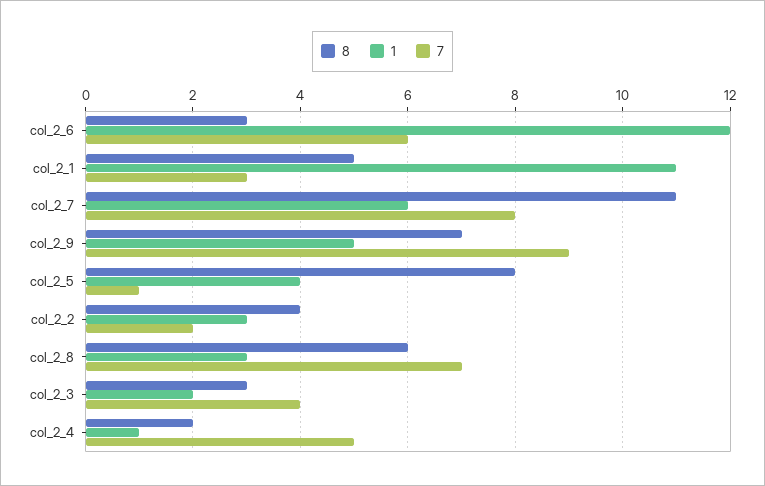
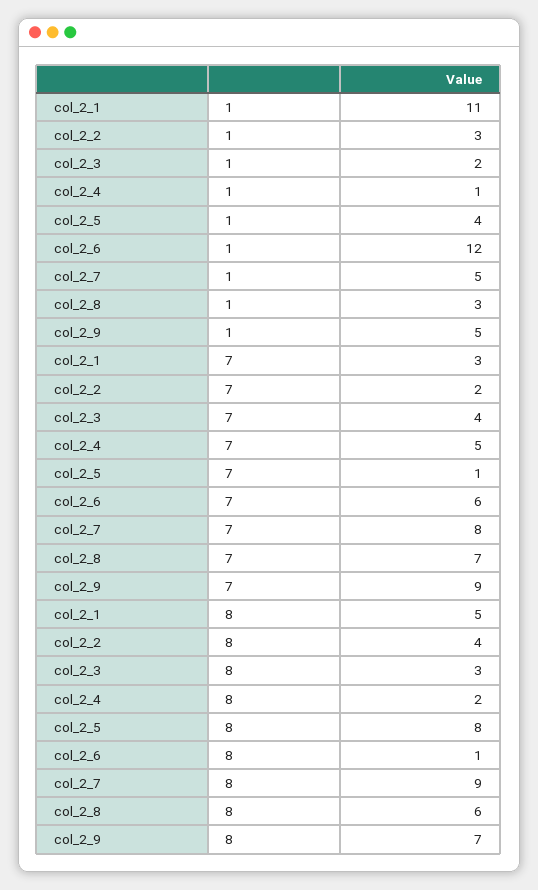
  {
    "8": {
-     "col_2_6": 3,
+     "col_2_6": 1,
      "col_2_1": 5,
-     "col_2_7": 11,
+     "col_2_7": 9,
      "col_2_9": 7,
      "col_2_5": 8,
      "col_2_2": 4,
      "col_2_8": 6,
      "col_2_3": 3,
      "col_2_4": 2
    },
    "1": {
      "col_2_6": 12,
      "col_2_1": 11,
-     "col_2_7": 6,
+     "col_2_7": 5,
      "col_2_9": 5,
      "col_2_5": 4,
      "col_2_2": 3,
      "col_2_8": 3,
      "col_2_3": 2,
      "col_2_4": 1
    },
    "7": {
      "col_2_6": 6,
      "col_2_1": 3,
      "col_2_7": 8,
      "col_2_9": 9,
      "col_2_5": 1,
      "col_2_2": 2,
      "col_2_8": 7,
      "col_2_3": 4,
      "col_2_4": 5
    }
  }

